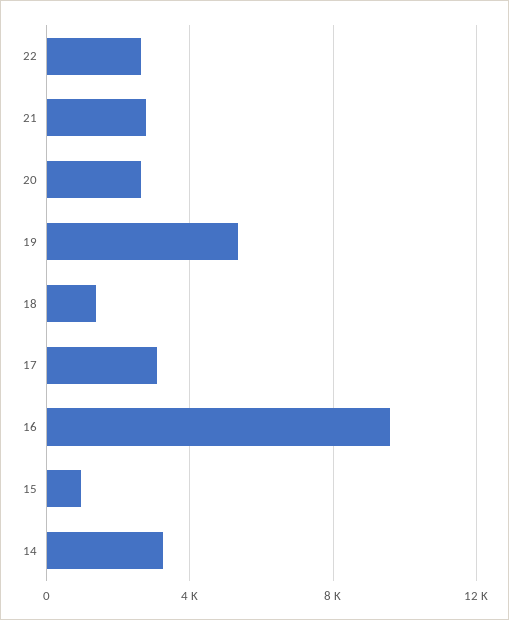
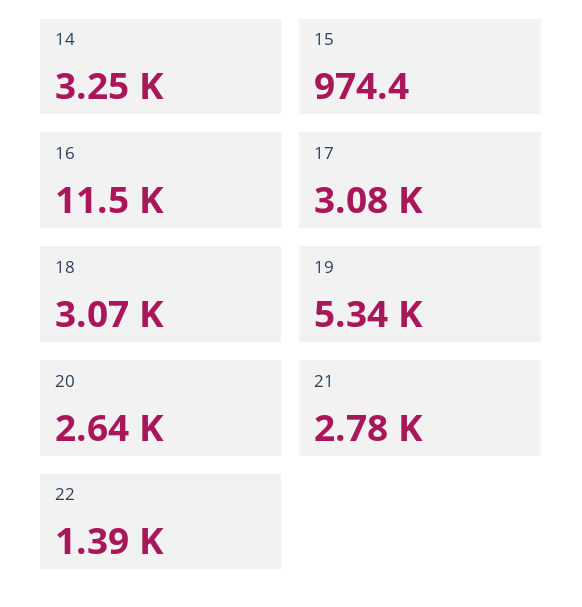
  {
-   "22": 2500,
+   "22": 1390,
    "21": 2780,
    "20": 2640,
    "19": 5340,
-   "18": 1500,
+   "18": 3070,
    "17": 3080,
-   "16": 9500,
+   "16": 11500,
    "15": 974.4,
    "14": 3250
  }

